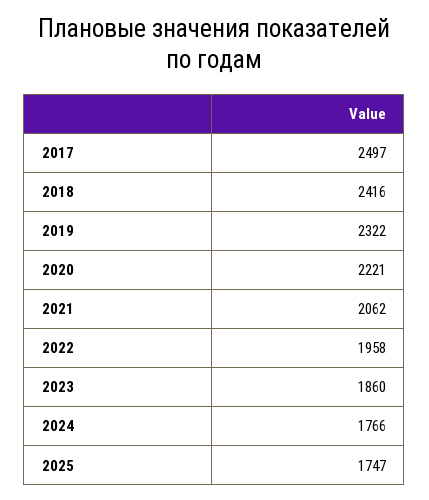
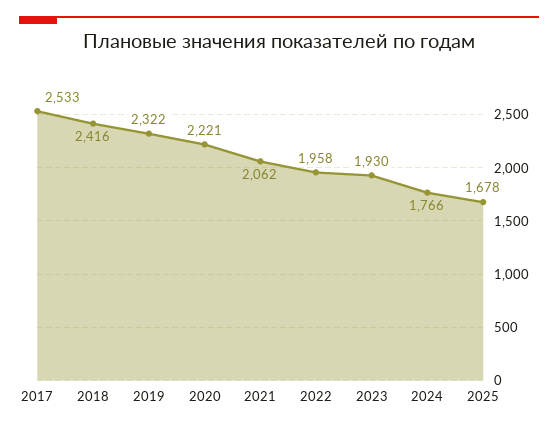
  {
-   "2017": 2497,
+   "2017": 2533,
    "2018": 2416,
    "2019": 2322,
    "2020": 2221,
    "2021": 2062,
    "2022": 1958,
-   "2023": 1860,
+   "2023": 1930,
    "2024": 1766,
-   "2025": 1747
+   "2025": 1678
  }

